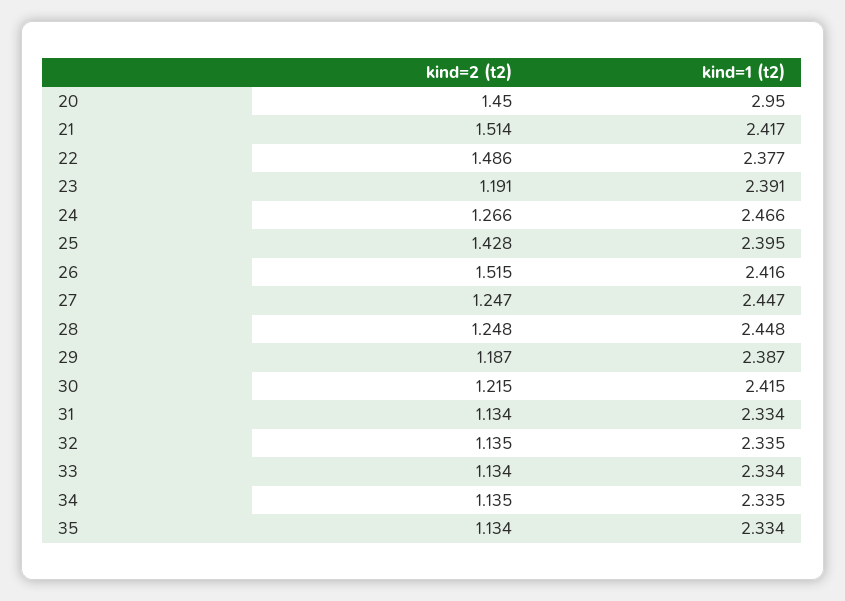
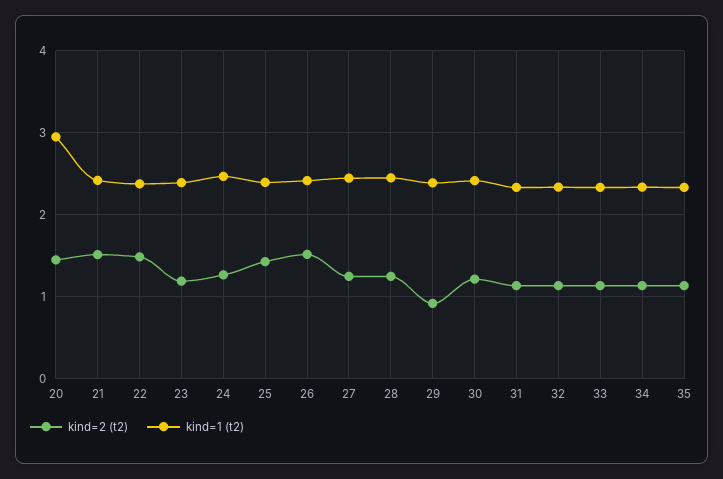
  {
    "kind=2 (t2)": {
      "20": 1.45,
      "21": 1.514,
      "22": 1.486,
      "23": 1.191,
      "24": 1.266,
      "25": 1.428,
      "26": 1.515,
      "27": 1.247,
      "28": 1.248,
-     "29": 1.187,
+     "29": 0.9,
      "30": 1.215,
      "31": 1.134,
      "32": 1.135,
      "33": 1.134,
      "34": 1.135,
      "35": 1.134
    },
    "kind=1 (t2)": {
      "20": 2.95,
      "21": 2.417,
      "22": 2.377,
      "23": 2.391,
      "24": 2.466,
      "25": 2.395,
      "26": 2.416,
      "27": 2.447,
      "28": 2.448,
      "29": 2.387,
      "30": 2.415,
      "31": 2.334,
      "32": 2.335,
      "33": 2.334,
      "34": 2.335,
      "35": 2.334
    }
  }

